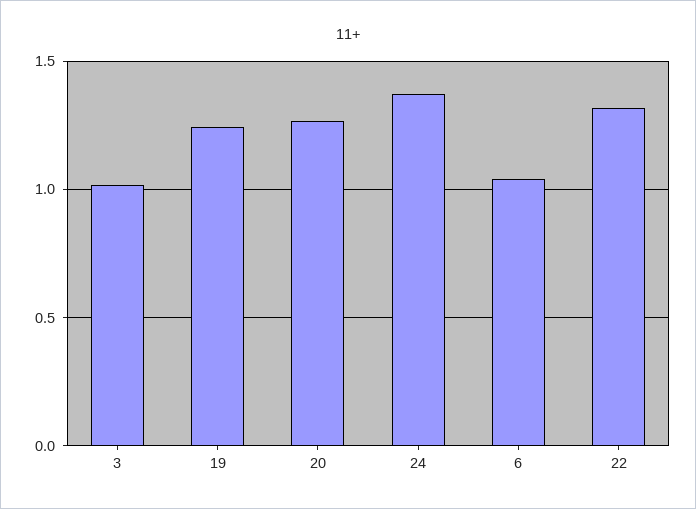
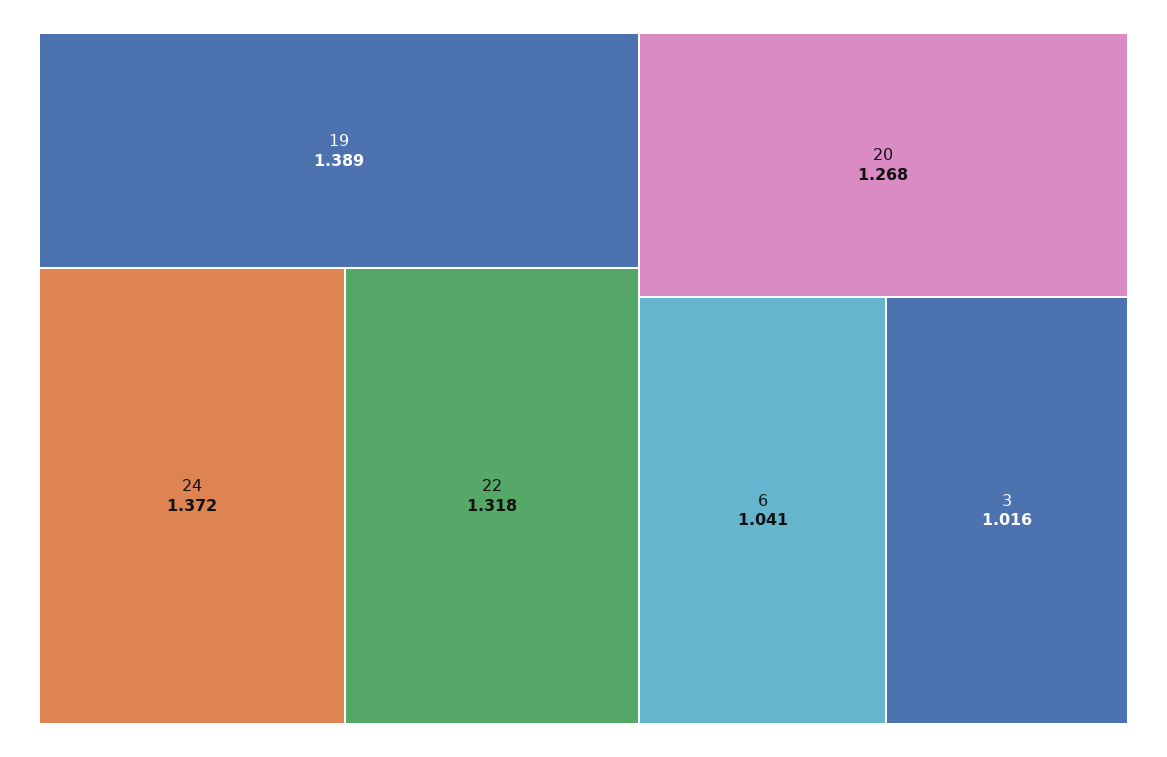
  {
    "3": 1.016,
-   "19": 1.25,
+   "19": 1.389,
    "20": 1.268,
    "24": 1.372,
    "6": 1.041,
    "22": 1.318
  }

